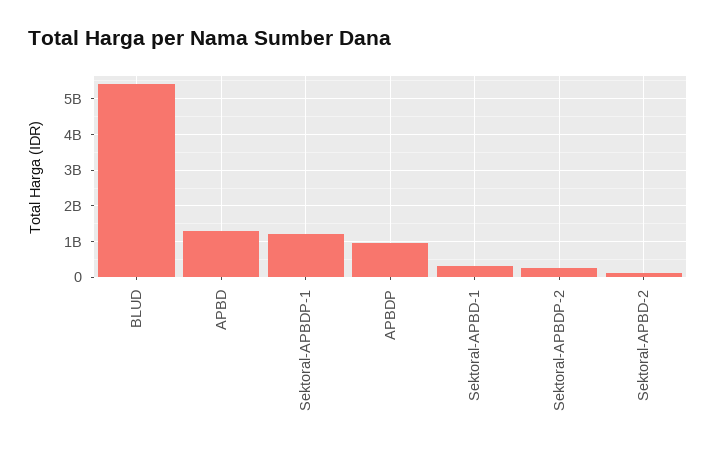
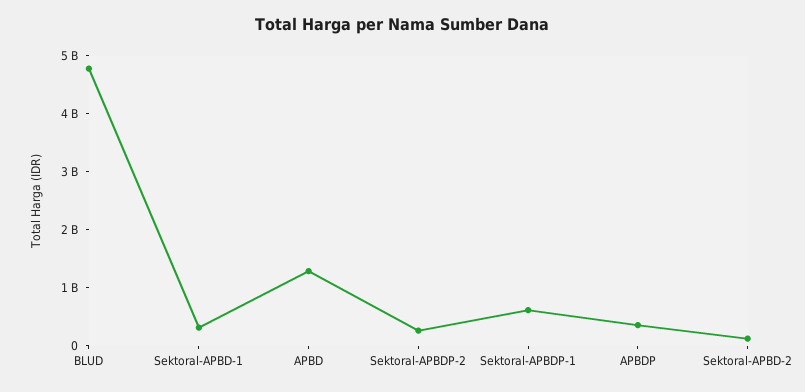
  {
-   "BLUD": 5400000000,
+   "BLUD": 4800000000,
    "APBD": 1200000000,
-   "Sektoral-APBDP-1": 1200000000,
+   "Sektoral-APBDP-1": 600000000,
-   "APBDP": 1000000000,
+   "APBDP": 400000000,
    "Sektoral-APBD-1": 400000000,
    "Sektoral-APBDP-2": 200000000,
    "Sektoral-APBD-2": 200000000
  }

